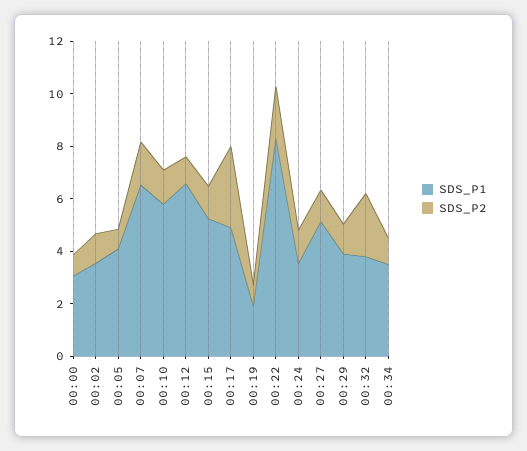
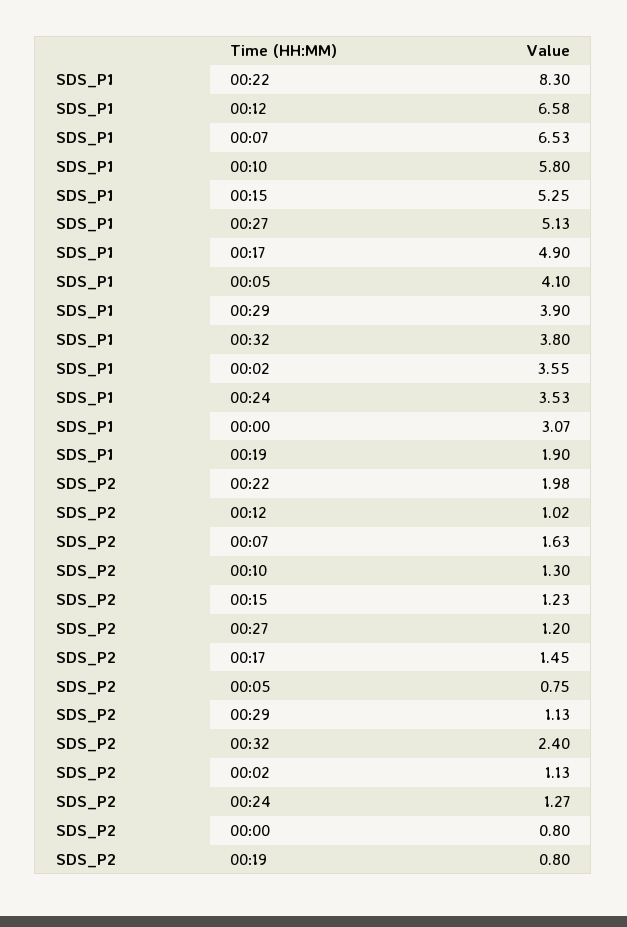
  {
    "SDS_P1": {
      "00:00": 3.07,
      "00:02": 3.55,
      "00:05": 4.1,
      "00:07": 6.53,
      "00:10": 5.8,
      "00:12": 6.58,
      "00:15": 5.25,
      "00:17": 4.9,
      "00:19": 1.9,
      "00:22": 8.3,
      "00:24": 3.53,
      "00:27": 5.13,
      "00:29": 3.9,
-     "00:32": 3.8,
+     "00:32": 3.8
-     "00:34": 3.5
    },
    "SDS_P2": {
      "00:00": 0.8,
      "00:02": 1.13,
      "00:05": 0.75,
      "00:07": 1.63,
      "00:10": 1.3,
      "00:12": 1.02,
      "00:15": 1.23,
-     "00:17": 3,
+     "00:17": 1.45,
      "00:19": 0.8,
      "00:22": 1.98,
      "00:24": 1.27,
      "00:27": 1.2,
      "00:29": 1.13,
-     "00:32": 2.4,
+     "00:32": 2.4
-     "00:34": 1
    }
  }

